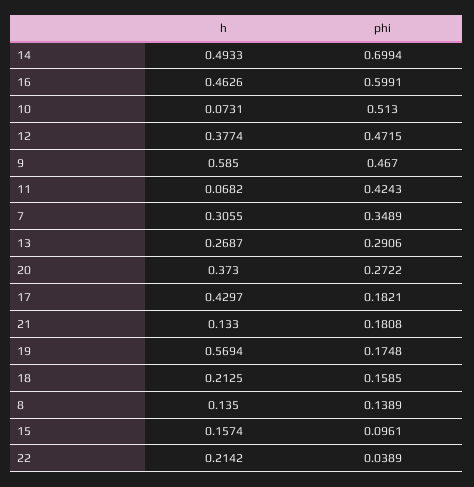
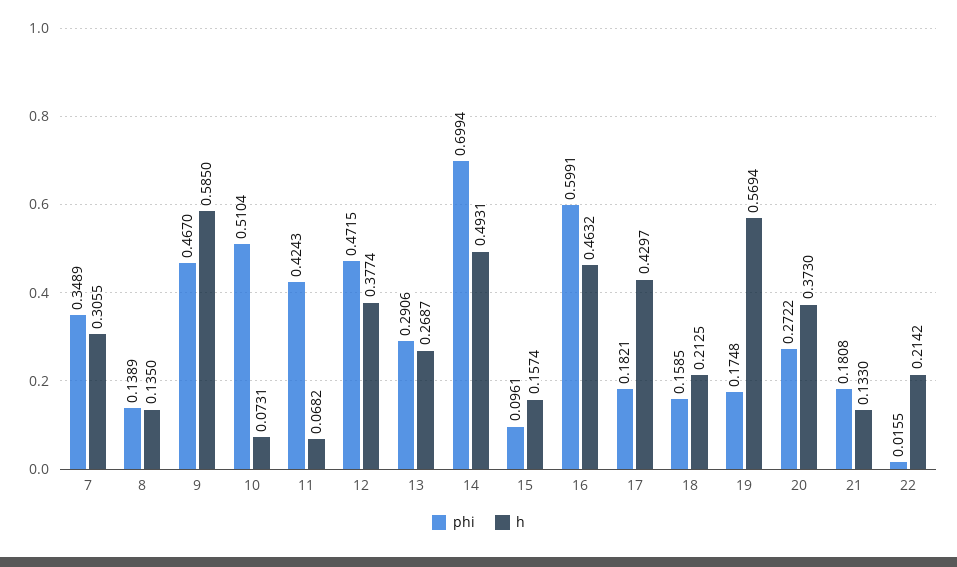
  {
    "h": {
-     "14": 0.4933,
+     "14": 0.4931,
-     "16": 0.4626,
+     "16": 0.4632,
      "10": 0.0731,
      "12": 0.3774,
      "9": 0.585,
      "11": 0.0682,
      "7": 0.3055,
      "13": 0.2687,
      "20": 0.373,
      "17": 0.4297,
      "21": 0.133,
      "19": 0.5694,
      "18": 0.2125,
      "8": 0.135,
      "15": 0.1574,
      "22": 0.2142
    },
    "phi": {
      "14": 0.6994,
      "16": 0.5991,
-     "10": 0.513,
+     "10": 0.5104,
      "12": 0.4715,
      "9": 0.467,
      "11": 0.4243,
      "7": 0.3489,
      "13": 0.2906,
      "20": 0.2722,
      "17": 0.1821,
      "21": 0.1808,
      "19": 0.1748,
      "18": 0.1585,
      "8": 0.1389,
      "15": 0.0961,
-     "22": 0.0389
+     "22": 0.0155
    }
  }

